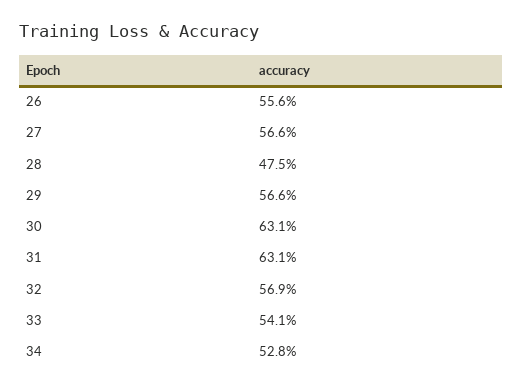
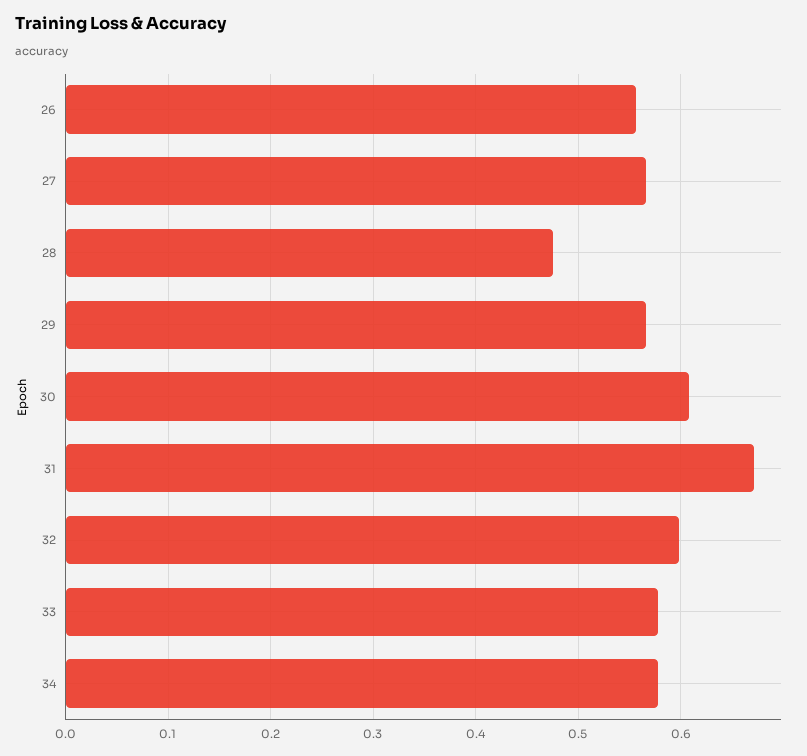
  {
    "26": 0.556,
    "27": 0.566,
    "28": 0.475,
    "29": 0.566,
-   "30": 0.631,
+   "30": 0.61,
-   "31": 0.631,
+   "31": 0.67,
-   "32": 0.569,
+   "32": 0.6,
-   "33": 0.541,
+   "33": 0.58,
-   "34": 0.528
+   "34": 0.58
  }

